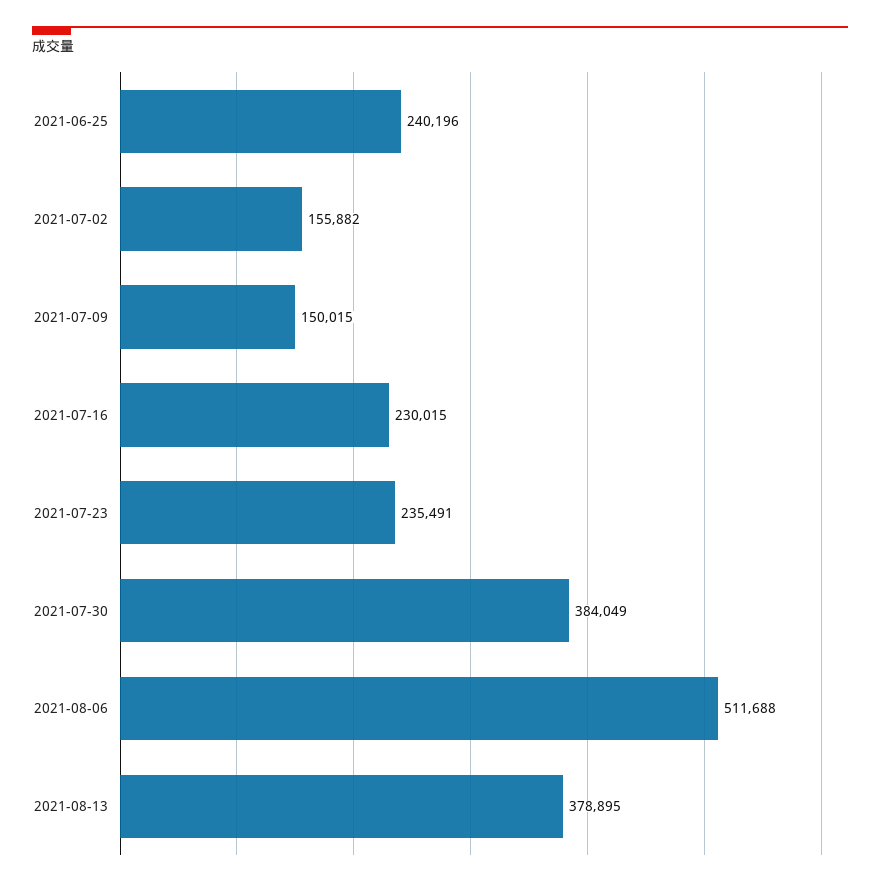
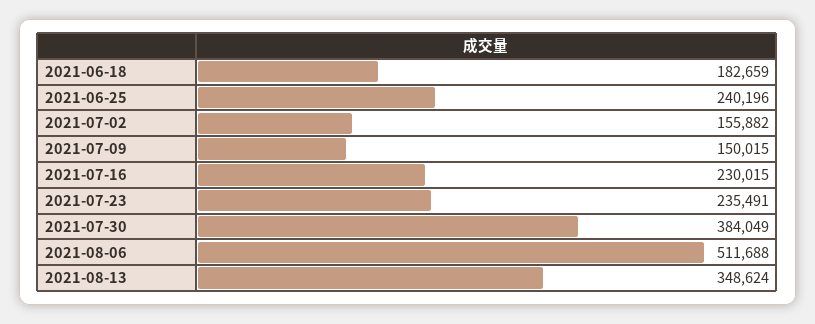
  {
    "2021-06-25": 240196,
    "2021-07-02": 155882,
    "2021-07-09": 150015,
    "2021-07-16": 230015,
    "2021-07-23": 235491,
    "2021-07-30": 384049,
    "2021-08-06": 511688,
-   "2021-08-13": 378895
+   "2021-08-13": 348624,
+   "2021-06-18": 182659
  }

